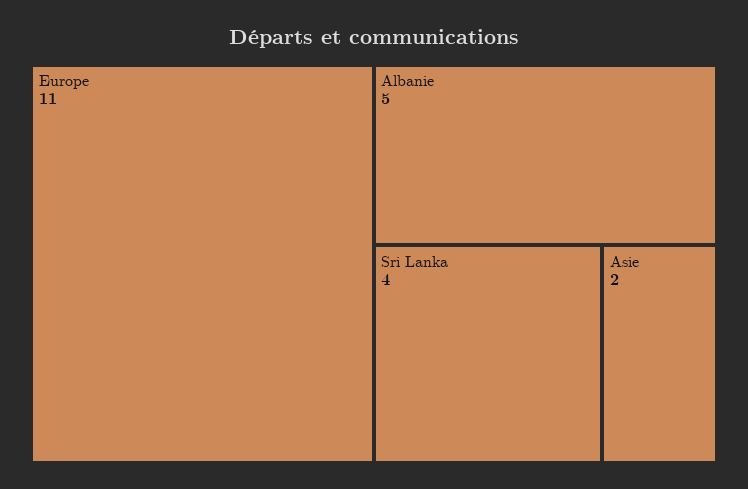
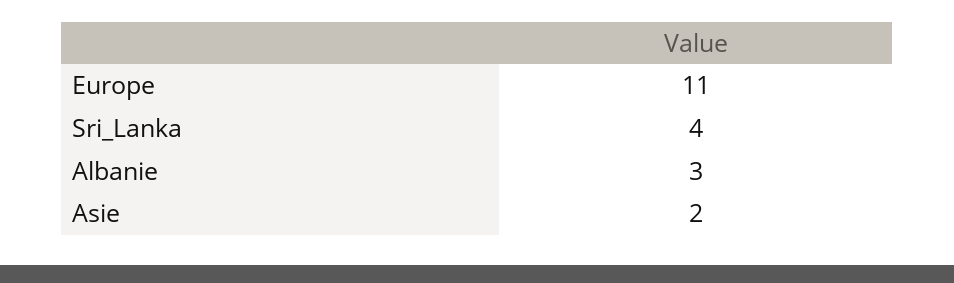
  {
    "Europe": 11,
-   "Albanie": 5,
+   "Albanie": 3,
    "Sri Lanka": 4,
    "Asie": 2
  }

